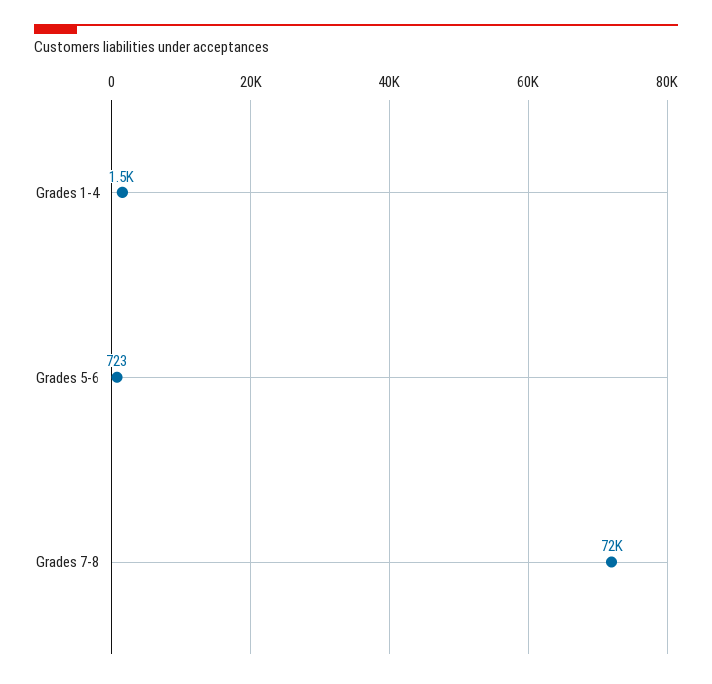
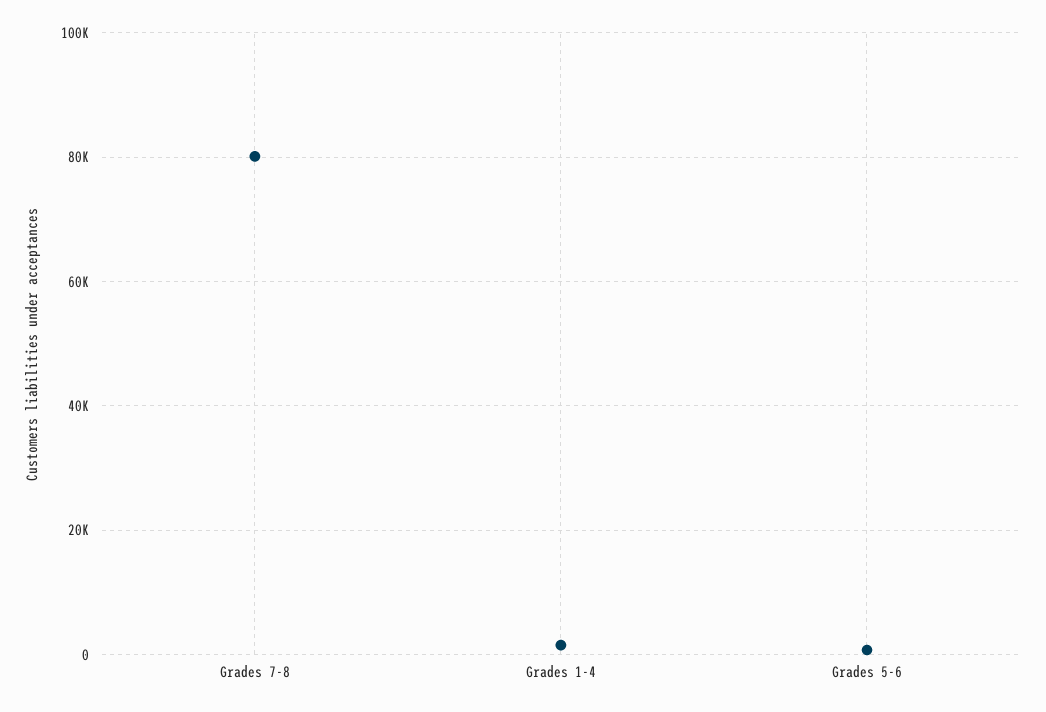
  {
    "Grades 1-4": 1500,
    "Grades 5-6": 723,
-   "Grades 7-8": 72000
+   "Grades 7-8": 80000
  }

